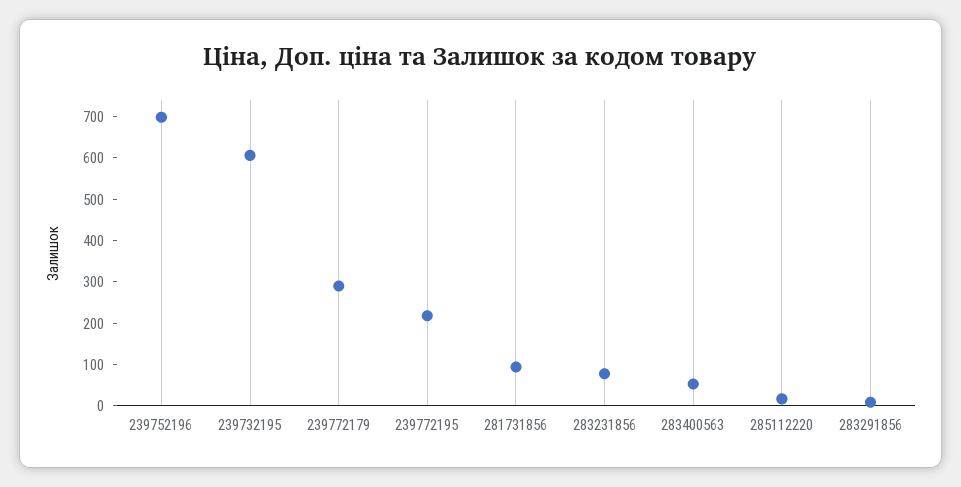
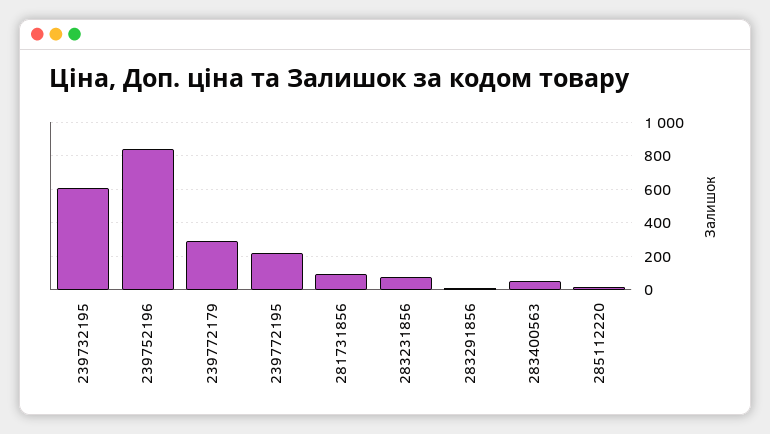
  {
-   "239752196": 700,
+   "239752196": 850,
    "239732195": 600,
    "239772179": 300,
    "239772195": 220,
    "281731856": 100,
    "283231856": 80,
    "283400563": 60,
    "285112220": 20,
    "283291856": 0
  }

